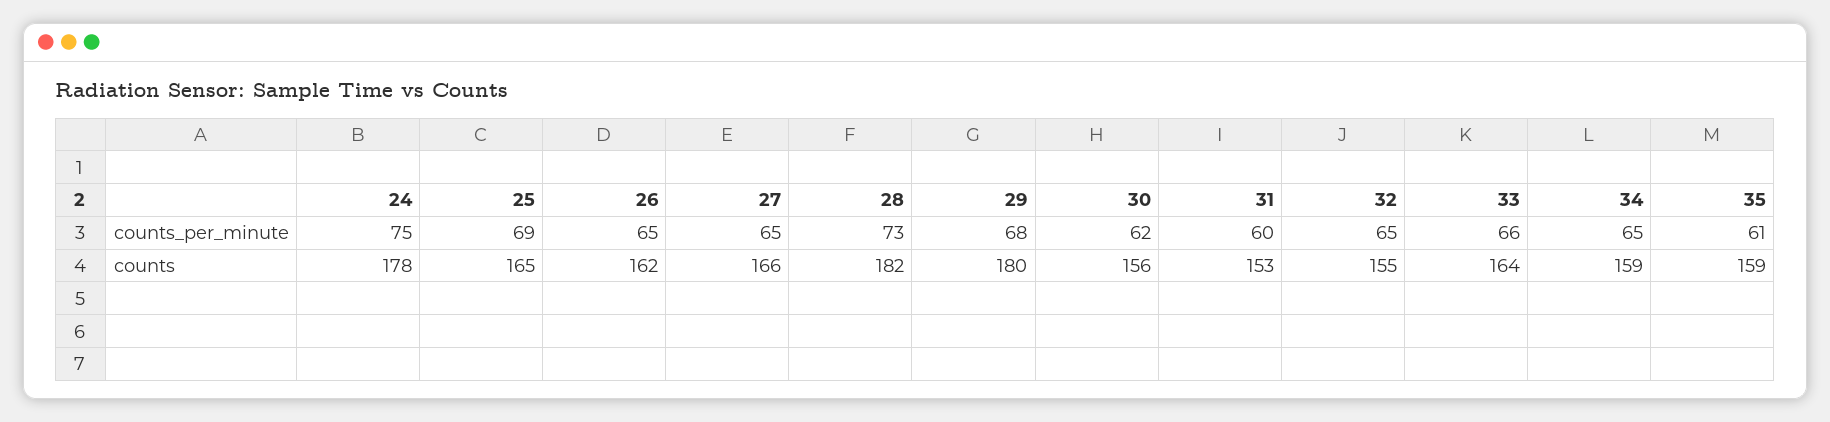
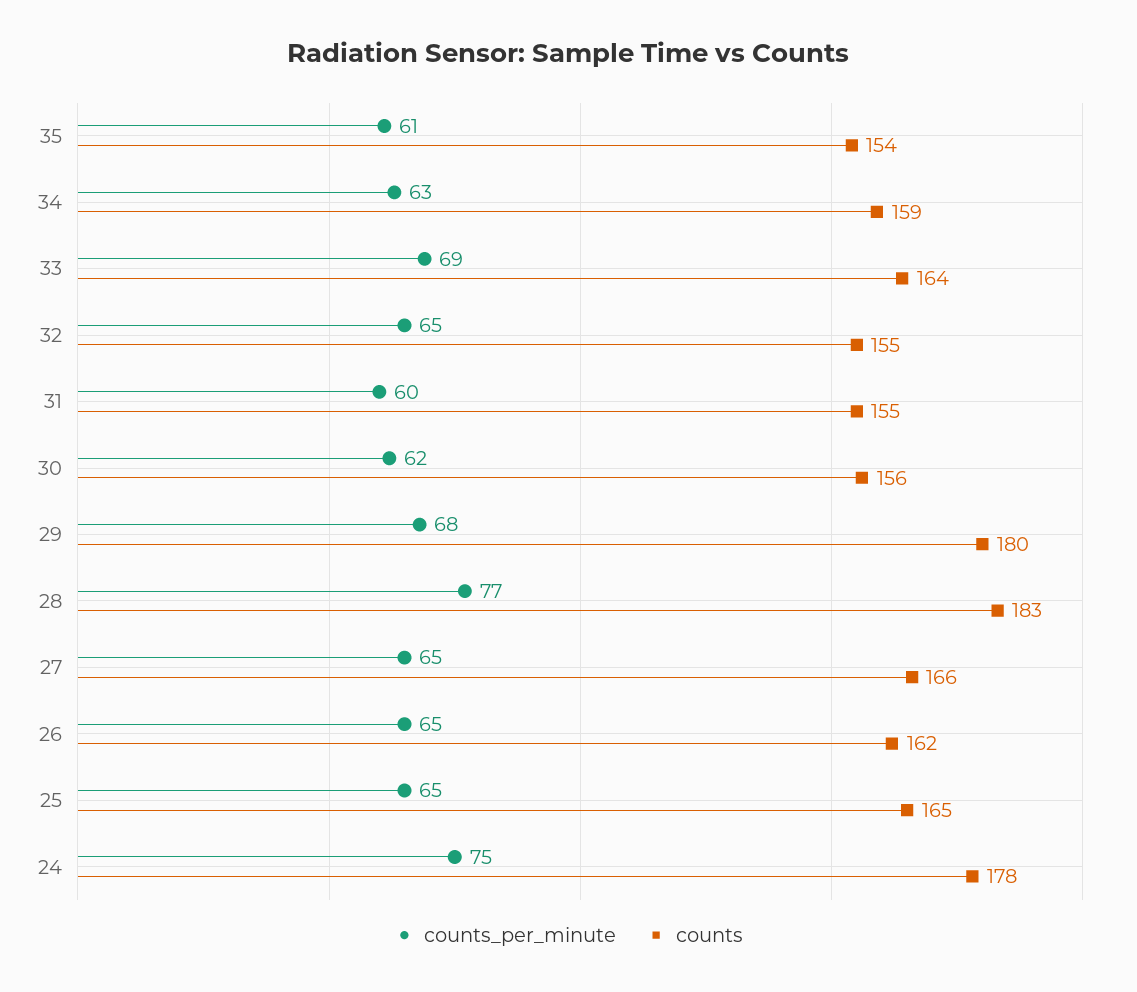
  {
    "counts_per_minute": {
      "24": 75,
-     "25": 69,
+     "25": 65,
      "26": 65,
      "27": 65,
-     "28": 73,
+     "28": 77,
      "29": 68,
      "30": 62,
      "31": 60,
      "32": 65,
-     "33": 66,
+     "33": 69,
-     "34": 65,
+     "34": 63,
      "35": 61
    },
    "counts": {
      "24": 178,
      "25": 165,
      "26": 162,
      "27": 166,
-     "28": 182,
+     "28": 183,
      "29": 180,
      "30": 156,
-     "31": 153,
+     "31": 155,
      "32": 155,
      "33": 164,
      "34": 159,
-     "35": 159
+     "35": 154
    }
  }

